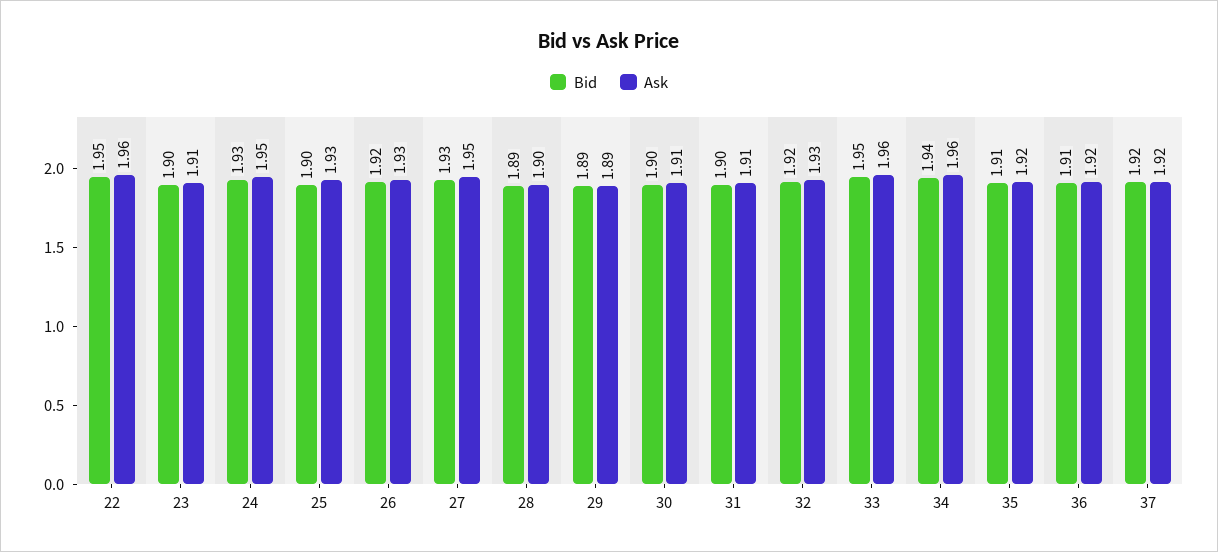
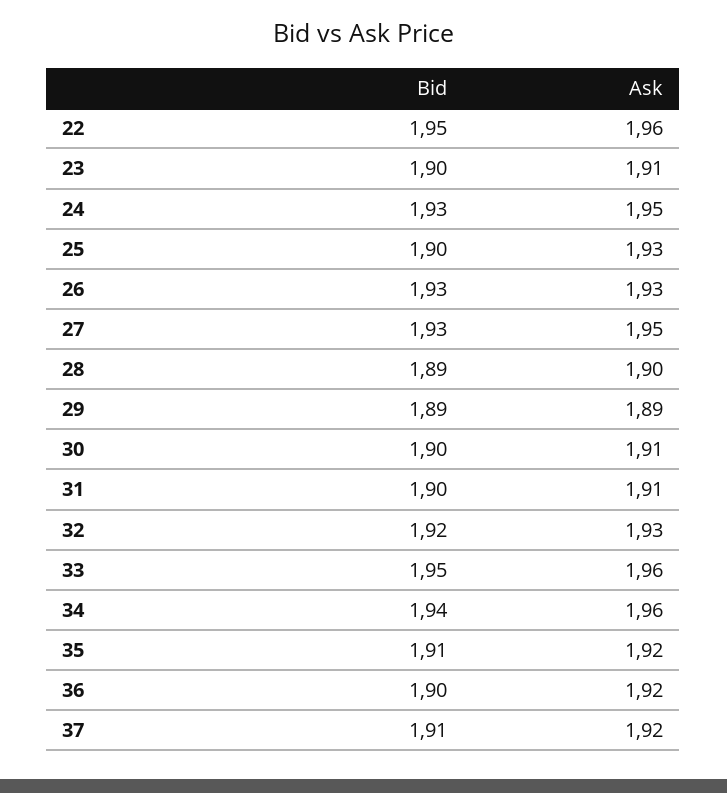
  {
    "Bid": {
      "22": 1.95,
      "23": 1.9,
      "24": 1.93,
      "25": 1.9,
-     "26": 1.92,
+     "26": 1.93,
      "27": 1.93,
      "28": 1.89,
      "29": 1.89,
      "30": 1.9,
      "31": 1.9,
      "32": 1.92,
      "33": 1.95,
      "34": 1.94,
      "35": 1.91,
-     "36": 1.91,
+     "36": 1.9,
-     "37": 1.92
+     "37": 1.91
    },
    "Ask": {
      "22": 1.96,
      "23": 1.91,
      "24": 1.95,
      "25": 1.93,
      "26": 1.93,
      "27": 1.95,
      "28": 1.9,
      "29": 1.89,
      "30": 1.91,
      "31": 1.91,
      "32": 1.93,
      "33": 1.96,
      "34": 1.96,
      "35": 1.92,
      "36": 1.92,
      "37": 1.92
    }
  }

